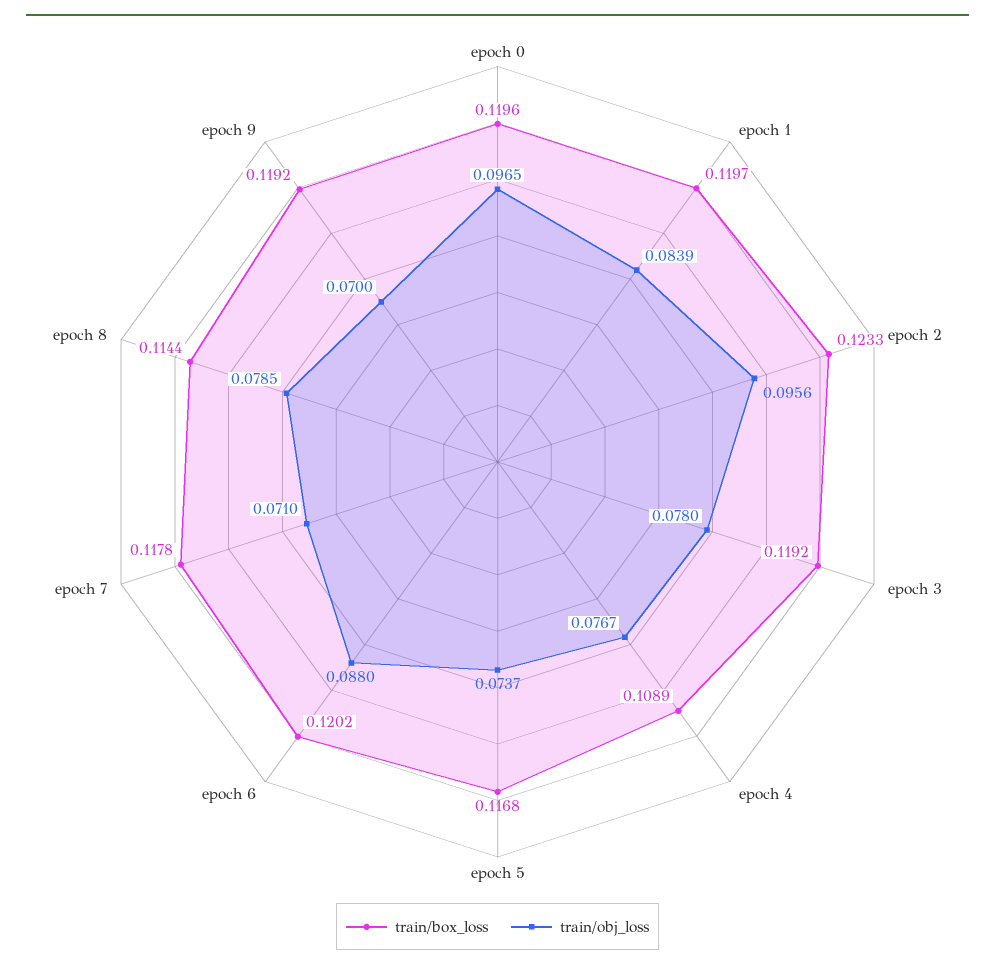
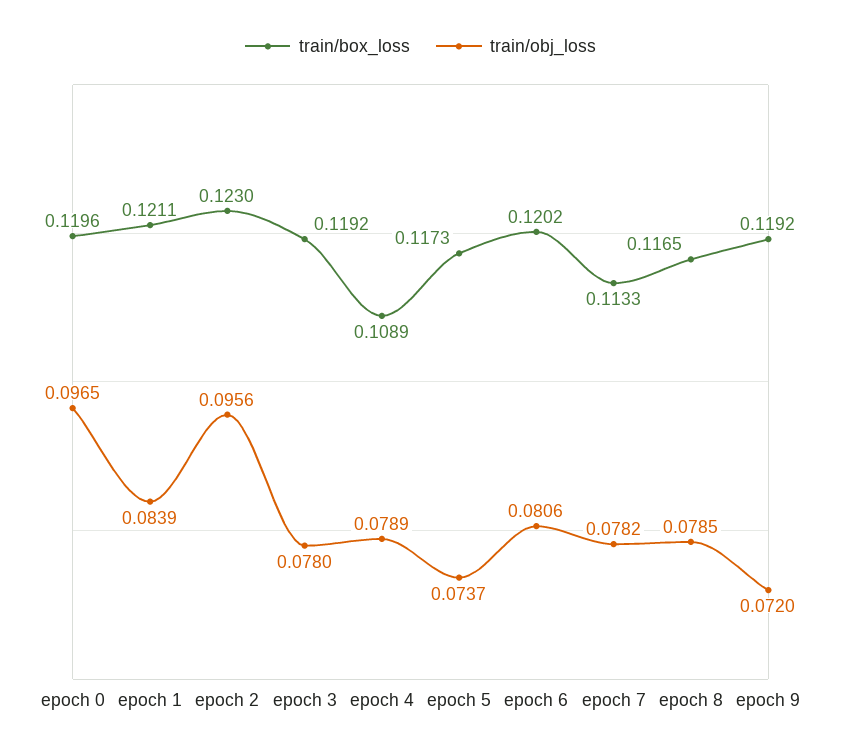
  {
    "train/box_loss": {
      "epoch 0": 0.1196,
-     "epoch 1": 0.1197,
+     "epoch 1": 0.1211,
-     "epoch 2": 0.1233,
+     "epoch 2": 0.123,
      "epoch 3": 0.1192,
      "epoch 4": 0.1089,
-     "epoch 5": 0.1168,
+     "epoch 5": 0.1173,
      "epoch 6": 0.1202,
-     "epoch 7": 0.1178,
+     "epoch 7": 0.1133,
-     "epoch 8": 0.1144,
+     "epoch 8": 0.1165,
      "epoch 9": 0.1192
    },
    "train/obj_loss": {
      "epoch 0": 0.0965,
      "epoch 1": 0.0839,
      "epoch 2": 0.0956,
      "epoch 3": 0.078,
-     "epoch 4": 0.0767,
+     "epoch 4": 0.0789,
      "epoch 5": 0.0737,
-     "epoch 6": 0.088,
+     "epoch 6": 0.0806,
-     "epoch 7": 0.071,
+     "epoch 7": 0.0782,
      "epoch 8": 0.0785,
-     "epoch 9": 0.07
+     "epoch 9": 0.072
    }
  }

